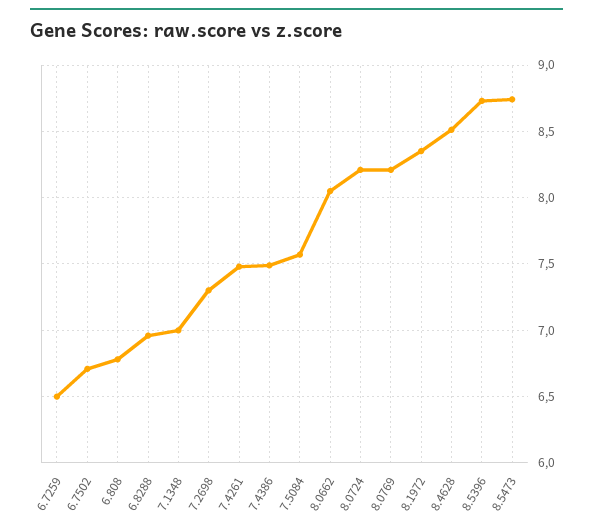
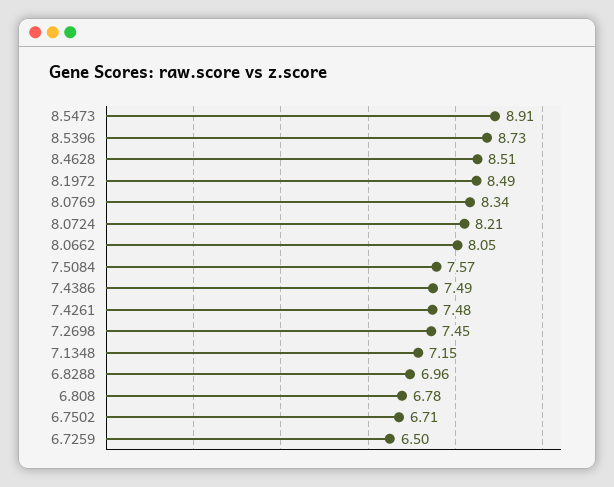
  {
    "6.7259": 6.5,
    "6.7502": 6.71,
    "6.808": 6.78,
    "6.8288": 6.96,
-   "7.1348": 7,
+   "7.1348": 7.15,
-   "7.2698": 7.3,
+   "7.2698": 7.45,
    "7.4261": 7.48,
    "7.4386": 7.49,
    "7.5084": 7.57,
    "8.0662": 8.05,
    "8.0724": 8.21,
-   "8.0769": 8.2,
+   "8.0769": 8.34,
-   "8.1972": 8.35,
+   "8.1972": 8.49,
    "8.4628": 8.51,
    "8.5396": 8.73,
-   "8.5473": 8.75
+   "8.5473": 8.91
  }

